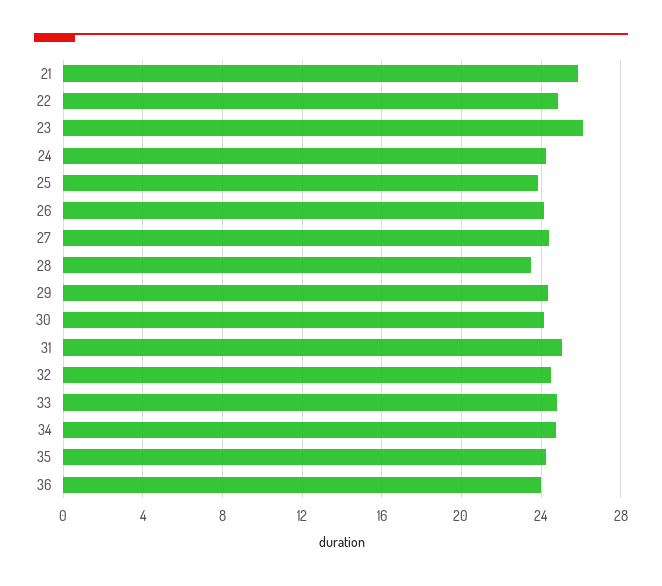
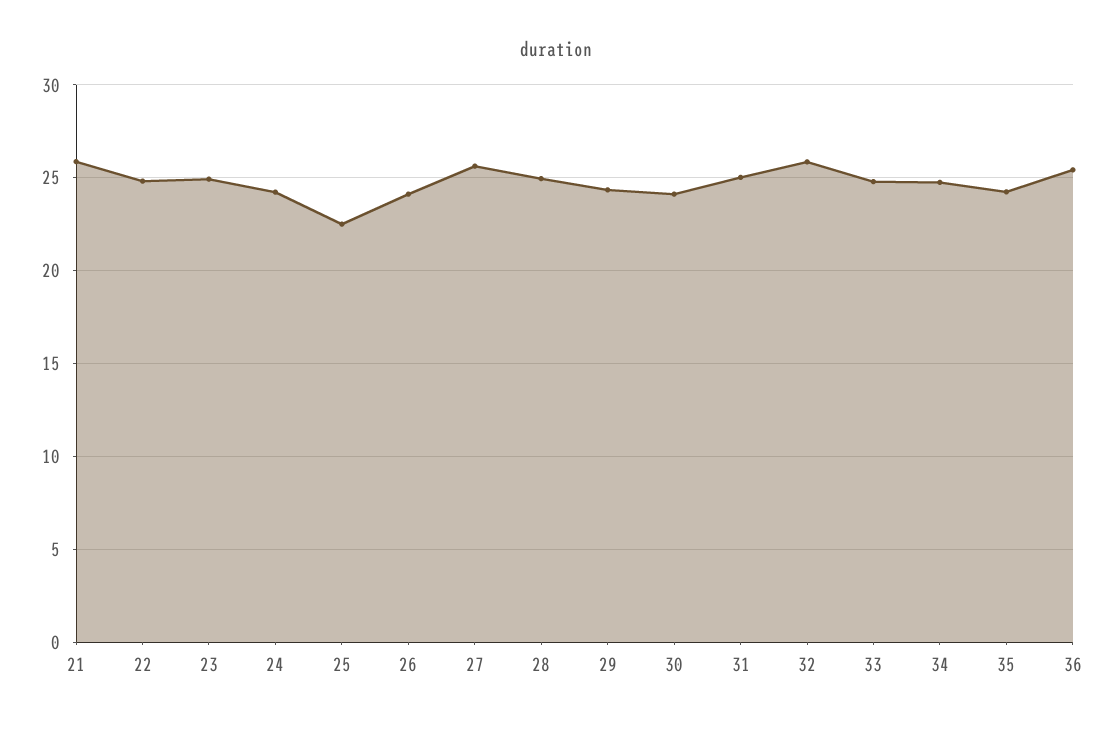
  {
    "21": 26,
    "22": 25,
-   "23": 26,
+   "23": 25,
    "24": 24,
-   "25": 24,
+   "25": 22.5,
    "26": 24,
-   "27": 24.5,
+   "27": 25.5,
-   "28": 23.5,
+   "28": 25,
    "29": 24.5,
    "30": 24,
    "31": 25,
-   "32": 24.5,
+   "32": 26,
    "33": 25,
    "34": 25,
    "35": 24.5,
-   "36": 24
+   "36": 25.5
  }

